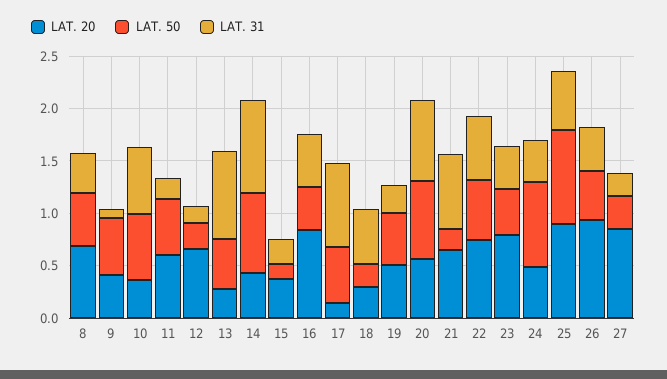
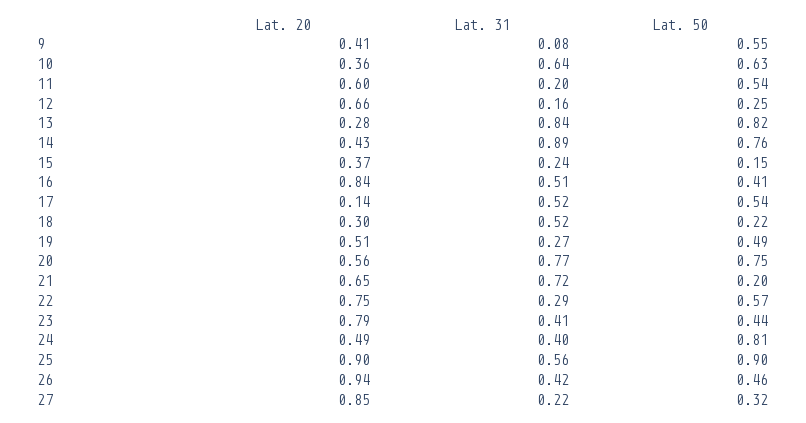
  {
    "LAT. 20": {
-     "8": 0.7,
      "9": 0.41,
      "10": 0.36,
      "11": 0.6,
      "12": 0.66,
      "13": 0.28,
      "14": 0.43,
      "15": 0.37,
      "16": 0.84,
      "17": 0.14,
      "18": 0.3,
      "19": 0.51,
      "20": 0.56,
      "21": 0.65,
      "22": 0.75,
      "23": 0.79,
      "24": 0.49,
      "25": 0.9,
      "26": 0.94,
      "27": 0.85
    },
    "LAT. 50": {
-     "8": 0.5,
      "9": 0.55,
      "10": 0.63,
      "11": 0.54,
      "12": 0.25,
-     "13": 0.5,
+     "13": 0.82,
      "14": 0.76,
      "15": 0.15,
      "16": 0.41,
      "17": 0.54,
      "18": 0.22,
      "19": 0.49,
      "20": 0.75,
      "21": 0.2,
      "22": 0.57,
      "23": 0.44,
      "24": 0.81,
      "25": 0.9,
      "26": 0.46,
      "27": 0.32
    },
    "LAT. 31": {
-     "8": 0.4,
      "9": 0.08,
      "10": 0.64,
      "11": 0.2,
      "12": 0.16,
      "13": 0.84,
      "14": 0.89,
      "15": 0.24,
      "16": 0.51,
-     "17": 0.8,
+     "17": 0.52,
      "18": 0.52,
      "19": 0.27,
      "20": 0.77,
      "21": 0.72,
-     "22": 0.6,
+     "22": 0.29,
      "23": 0.41,
      "24": 0.4,
      "25": 0.56,
      "26": 0.42,
      "27": 0.22
    }
  }

